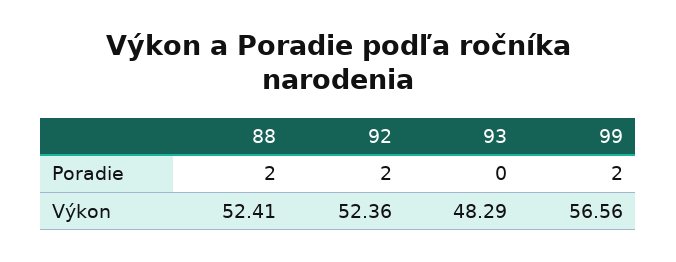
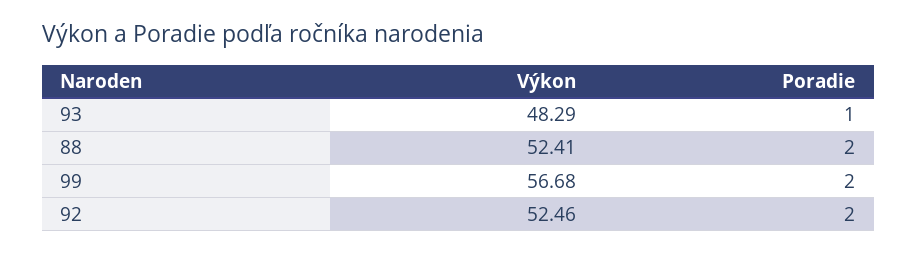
  {
    "88": {
      "Poradie": 2,
      "Výkon": 52.41
    },
    "92": {
      "Poradie": 2,
-     "Výkon": 52.36
+     "Výkon": 52.46
    },
    "93": {
-     "Poradie": 0,
+     "Poradie": 1,
      "Výkon": 48.29
    },
    "99": {
      "Poradie": 2,
-     "Výkon": 56.56
+     "Výkon": 56.68
    }
  }

